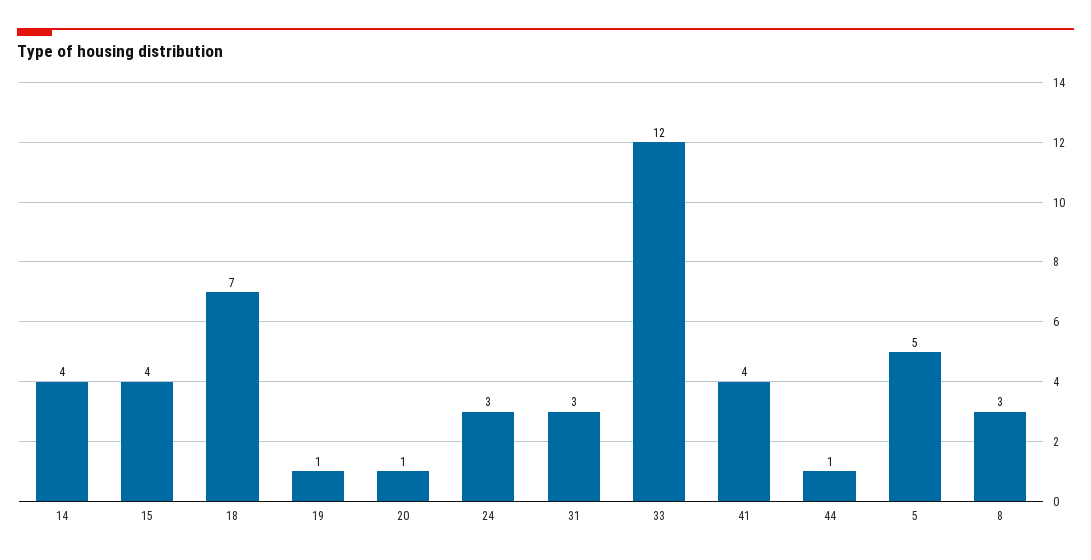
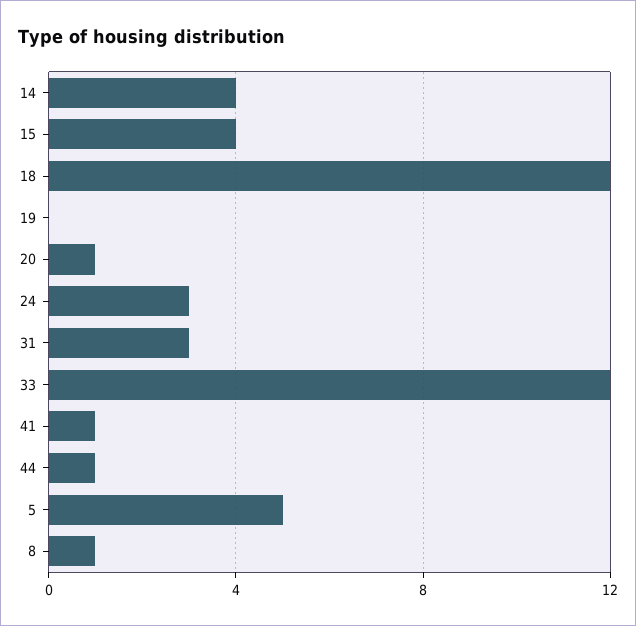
  {
    "14": 4,
    "15": 4,
-   "18": 7,
+   "18": 12,
-   "19": 1,
+   "19": 0,
    "20": 1,
    "24": 3,
    "31": 3,
    "33": 12,
-   "41": 4,
+   "41": 1,
    "44": 1,
    "5": 5,
-   "8": 3
+   "8": 1
  }

